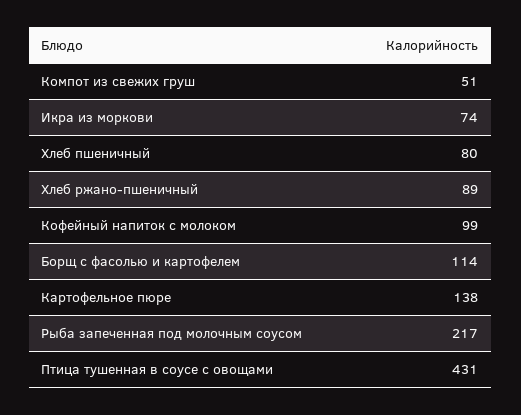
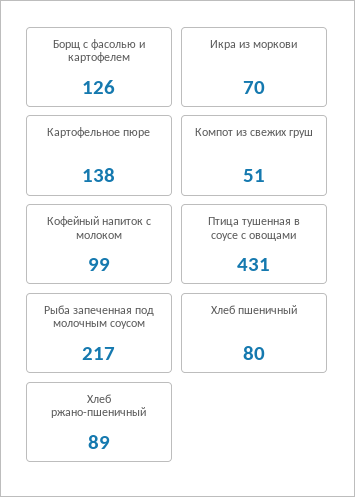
  {
    "Компот из свежих груш": 51,
-   "Икра из моркови": 74,
+   "Икра из моркови": 70,
    "Хлеб пшеничный": 80,
    "Хлеб ржано-пшеничный": 89,
    "Кофейный напиток с молоком": 99,
-   "Борщ с фасолью и картофелем": 114,
+   "Борщ с фасолью и картофелем": 126,
    "Картофельное пюре": 138,
    "Рыба запеченная под молочным соусом": 217,
    "Птица тушенная в соусе с овощами": 431
  }

